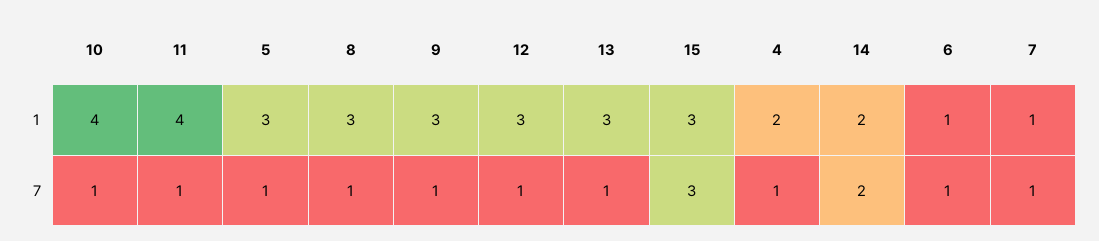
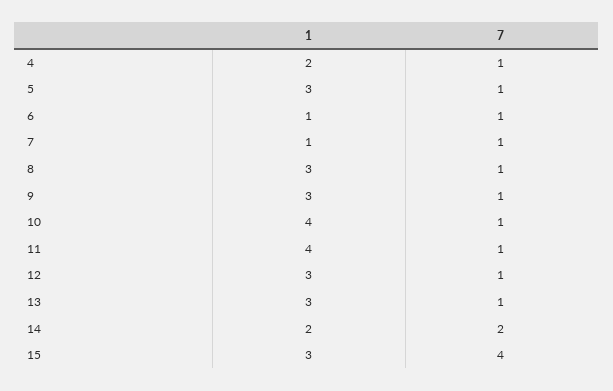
  {
    "10": {
      "1": 4,
      "7": 1
    },
    "11": {
      "1": 4,
      "7": 1
    },
    "5": {
      "1": 3,
      "7": 1
    },
    "8": {
      "1": 3,
      "7": 1
    },
    "9": {
      "1": 3,
      "7": 1
    },
    "12": {
      "1": 3,
      "7": 1
    },
    "13": {
      "1": 3,
      "7": 1
    },
    "15": {
      "1": 3,
-     "7": 3
+     "7": 4
    },
    "4": {
      "1": 2,
      "7": 1
    },
    "14": {
      "1": 2,
      "7": 2
    },
    "6": {
      "1": 1,
      "7": 1
    },
    "7": {
      "1": 1,
      "7": 1
    }
  }

